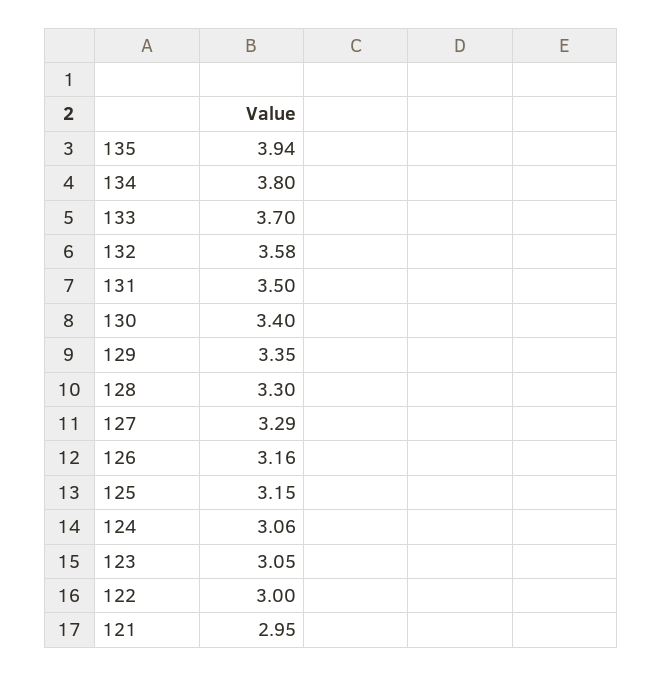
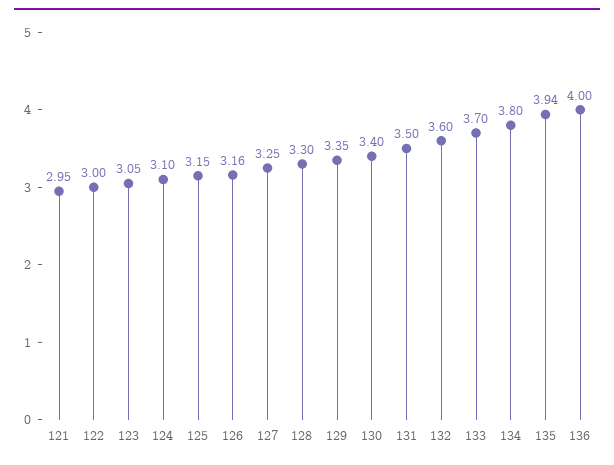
  {
    "135": 3.94,
    "134": 3.8,
    "133": 3.7,
-   "132": 3.58,
+   "132": 3.6,
    "131": 3.5,
    "130": 3.4,
    "129": 3.35,
    "128": 3.3,
-   "127": 3.29,
+   "127": 3.25,
    "126": 3.16,
    "125": 3.15,
-   "124": 3.06,
+   "124": 3.1,
    "123": 3.05,
    "122": 3,
-   "121": 2.95
+   "121": 2.95,
+   "136": 4
  }

